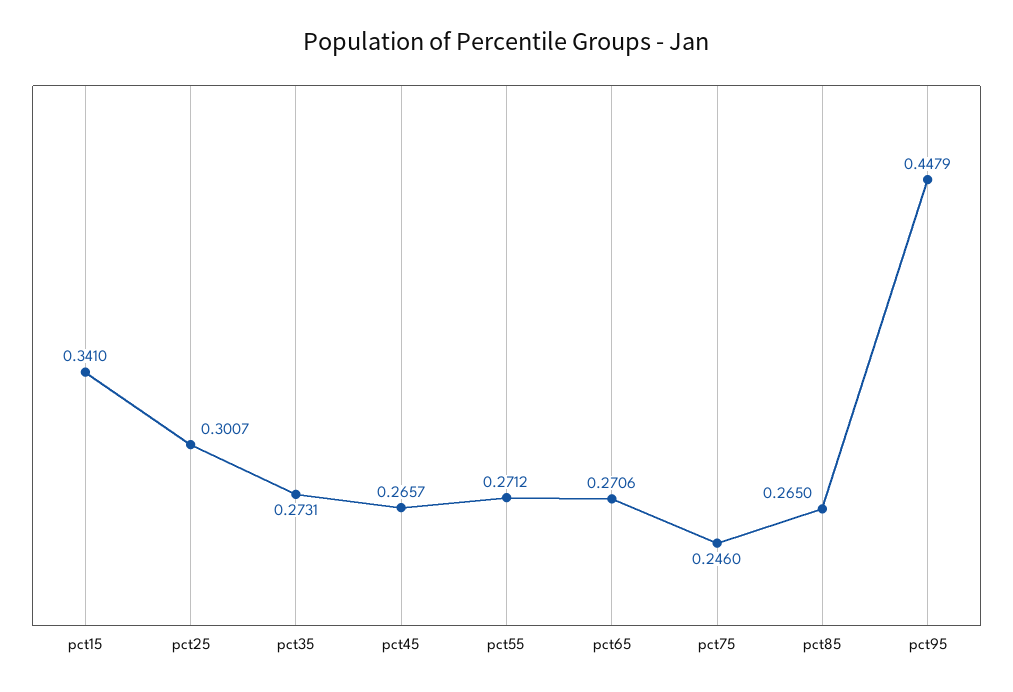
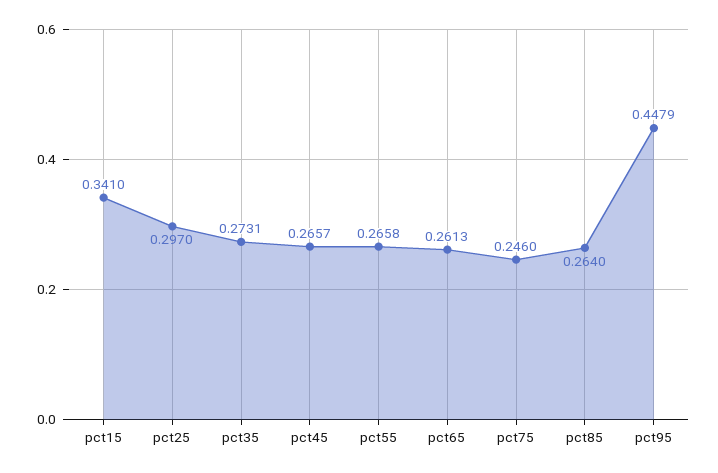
  {
    "pct15": 0.341,
-   "pct25": 0.3007,
+   "pct25": 0.297,
    "pct35": 0.2731,
    "pct45": 0.2657,
-   "pct55": 0.2712,
+   "pct55": 0.2658,
-   "pct65": 0.2706,
+   "pct65": 0.2613,
    "pct75": 0.246,
-   "pct85": 0.265,
+   "pct85": 0.264,
    "pct95": 0.4479
  }

